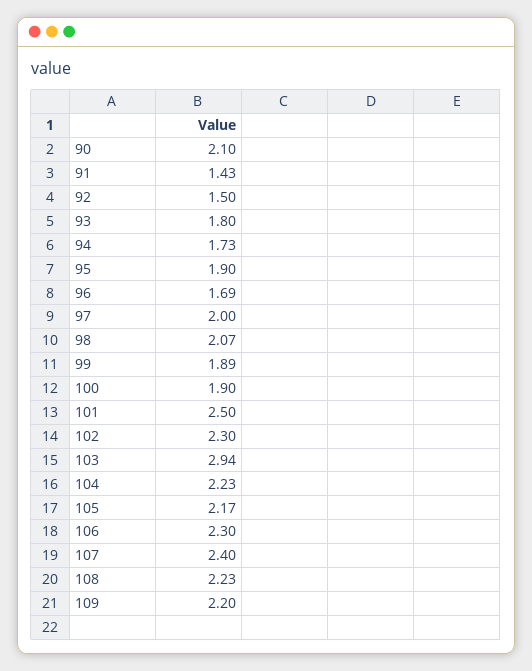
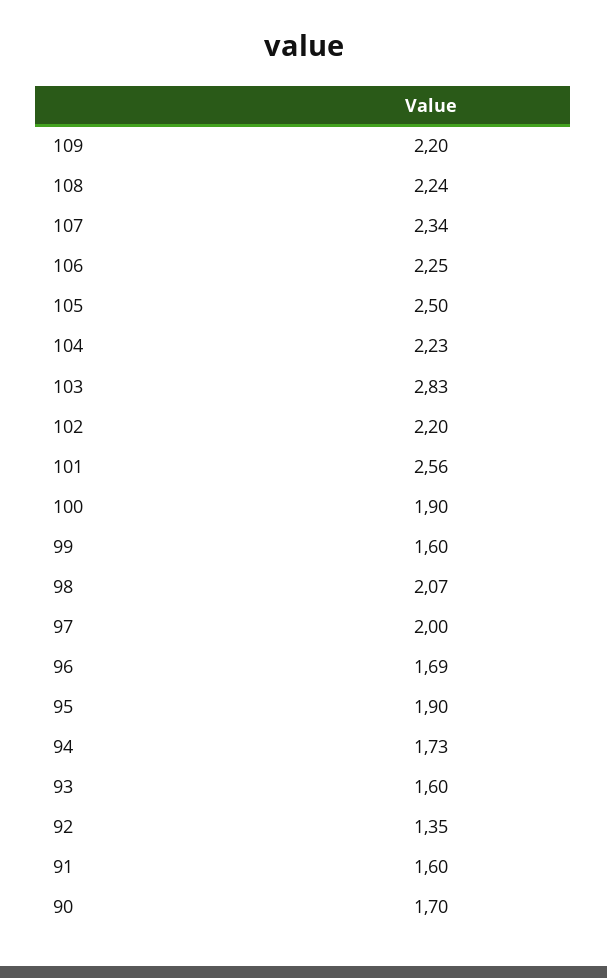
  {
-   "90": 2.1,
+   "90": 1.7,
-   "91": 1.43,
+   "91": 1.6,
-   "92": 1.5,
+   "92": 1.35,
-   "93": 1.8,
+   "93": 1.6,
    "94": 1.73,
    "95": 1.9,
    "96": 1.69,
    "97": 2,
    "98": 2.07,
-   "99": 1.89,
+   "99": 1.6,
    "100": 1.9,
-   "101": 2.5,
+   "101": 2.56,
-   "102": 2.3,
+   "102": 2.2,
-   "103": 2.94,
+   "103": 2.83,
    "104": 2.23,
-   "105": 2.17,
+   "105": 2.5,
-   "106": 2.3,
+   "106": 2.25,
-   "107": 2.4,
+   "107": 2.34,
-   "108": 2.23,
+   "108": 2.24,
    "109": 2.2
  }

